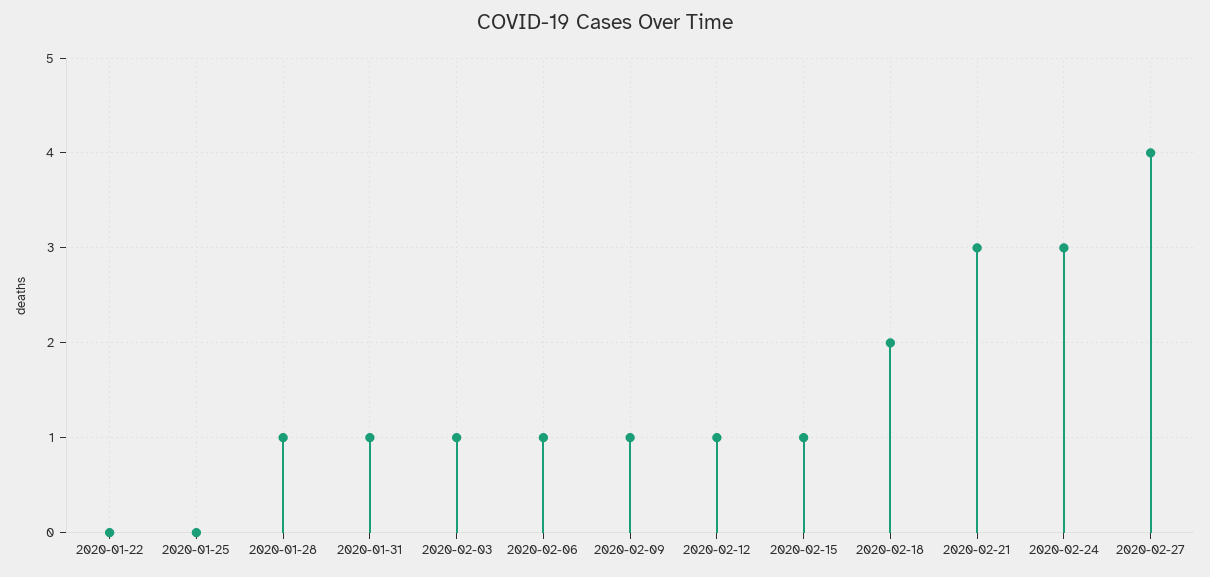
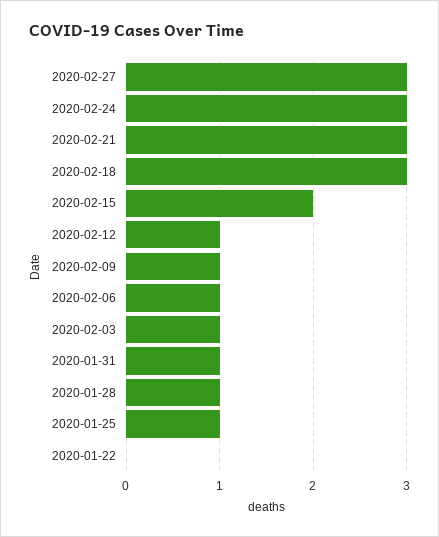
  {
    "2020-01-22": 0,
-   "2020-01-25": 0,
+   "2020-01-25": 1,
    "2020-01-28": 1,
    "2020-01-31": 1,
    "2020-02-03": 1,
    "2020-02-06": 1,
    "2020-02-09": 1,
    "2020-02-12": 1,
-   "2020-02-15": 1,
+   "2020-02-15": 2,
-   "2020-02-18": 2,
+   "2020-02-18": 3,
    "2020-02-21": 3,
    "2020-02-24": 3,
-   "2020-02-27": 4
+   "2020-02-27": 3
  }

